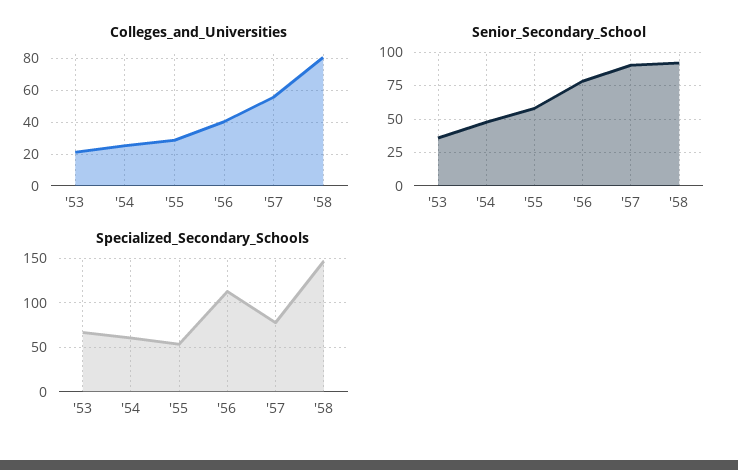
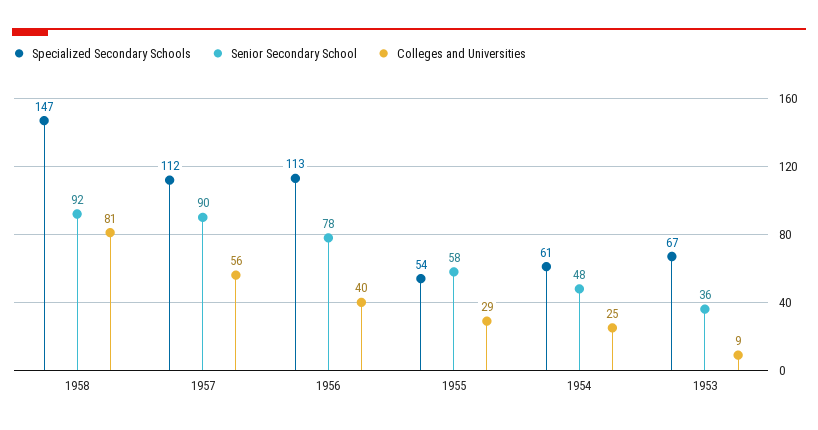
  {
    "Colleges_and_Universities": {
-     "'53": 20,
+     "'53": 9,
      "'54": 25,
      "'55": 29,
      "'56": 40,
      "'57": 56,
      "'58": 81
    },
    "Senior_Secondary_School": {
      "'53": 36,
      "'54": 48,
      "'55": 58,
      "'56": 78,
      "'57": 90,
      "'58": 92
    },
    "Specialized_Secondary_Schools": {
      "'53": 67,
      "'54": 61,
      "'55": 54,
      "'56": 113,
-     "'57": 80,
+     "'57": 112,
      "'58": 147
    }
  }

